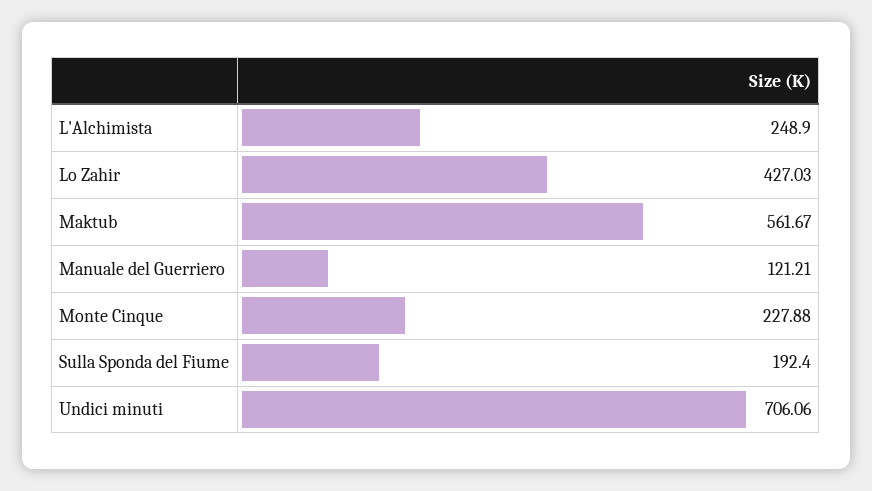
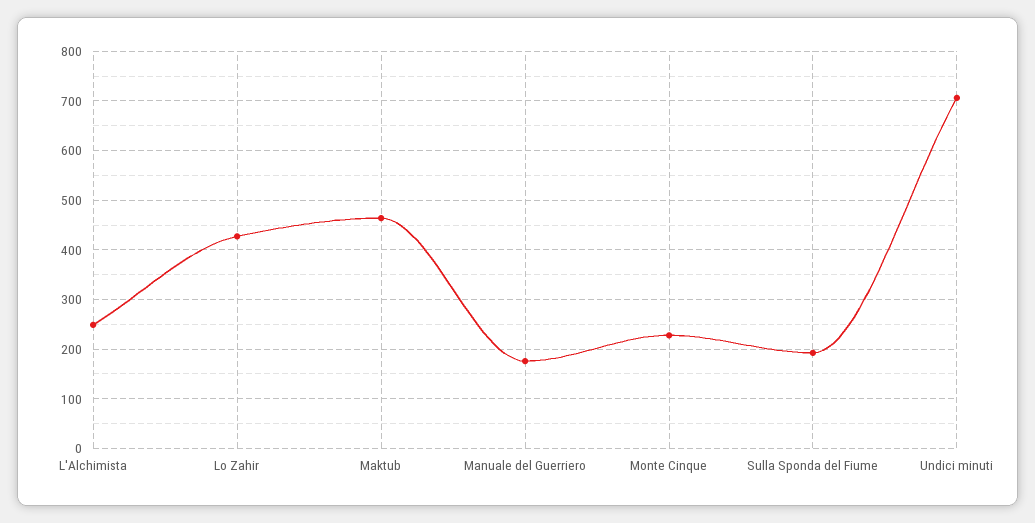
  {
    "L'Alchimista": 248.9,
    "Lo Zahir": 427.03,
-   "Maktub": 561.67,
+   "Maktub": 460,
-   "Manuale del Guerriero": 121.21,
+   "Manuale del Guerriero": 180,
    "Monte Cinque": 227.88,
    "Sulla Sponda del Fiume": 192.4,
    "Undici minuti": 706.06
  }

